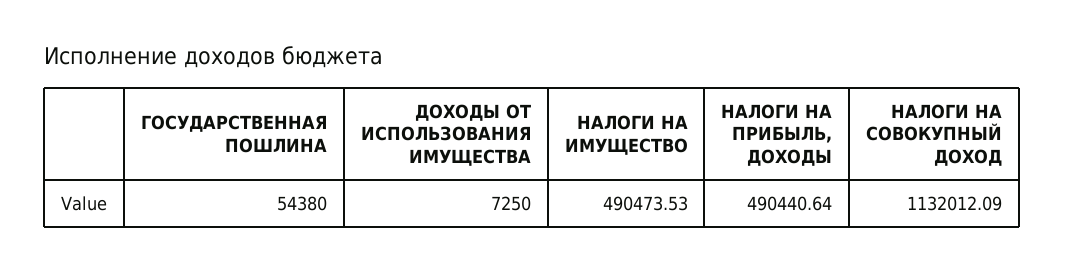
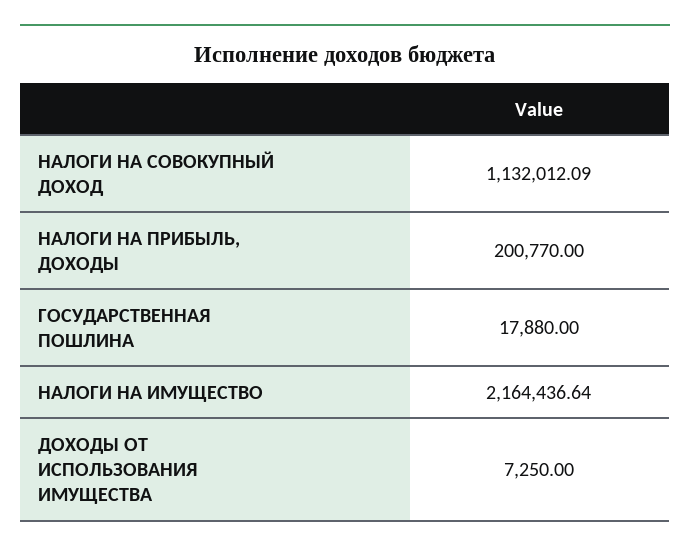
  {
-   "ГОСУДАРСТВЕННАЯ ПОШЛИНА": 54380,
+   "ГОСУДАРСТВЕННАЯ ПОШЛИНА": 17880,
    "ДОХОДЫ ОТ ИСПОЛЬЗОВАНИЯ ИМУЩЕСТВА": 7250,
-   "НАЛОГИ НА ИМУЩЕСТВО": 490473.53,
+   "НАЛОГИ НА ИМУЩЕСТВО": 2164436.64,
-   "НАЛОГИ НА ПРИБЫЛЬ, ДОХОДЫ": 490440.64,
+   "НАЛОГИ НА ПРИБЫЛЬ, ДОХОДЫ": 200770,
    "НАЛОГИ НА СОВОКУПНЫЙ ДОХОД": 1132012.09
  }

